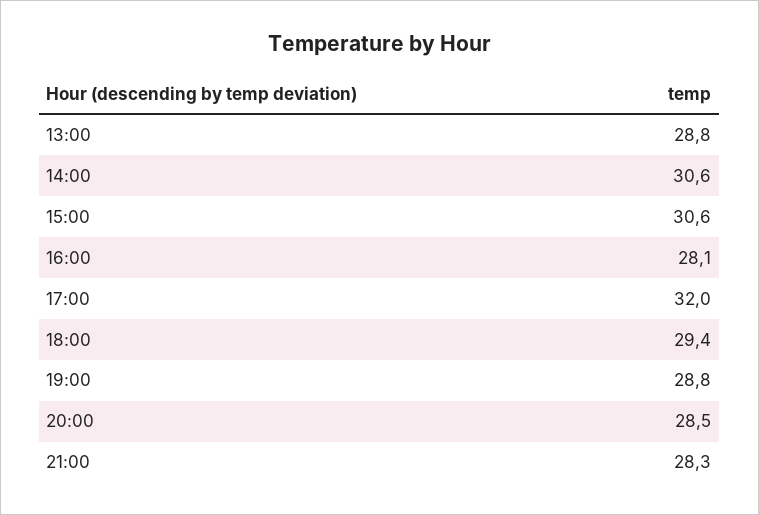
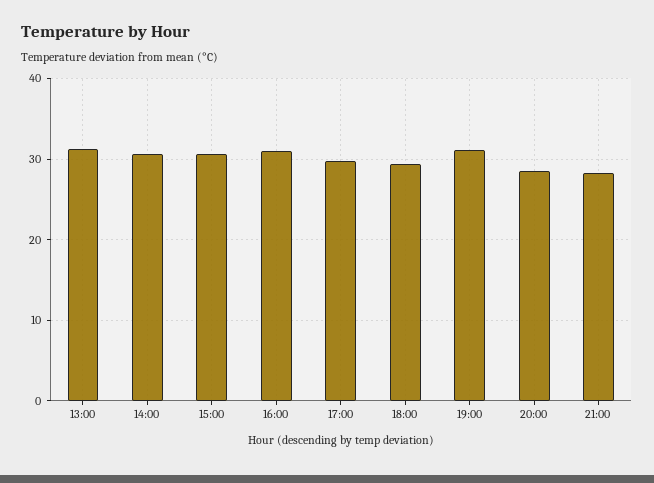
  {
-   "13:00": 28.8,
+   "13:00": 31,
    "14:00": 30.6,
    "15:00": 30.6,
-   "16:00": 28.1,
+   "16:00": 31,
-   "17:00": 32,
+   "17:00": 30,
    "18:00": 29.4,
-   "19:00": 28.8,
+   "19:00": 31,
    "20:00": 28.5,
    "21:00": 28.3
  }

